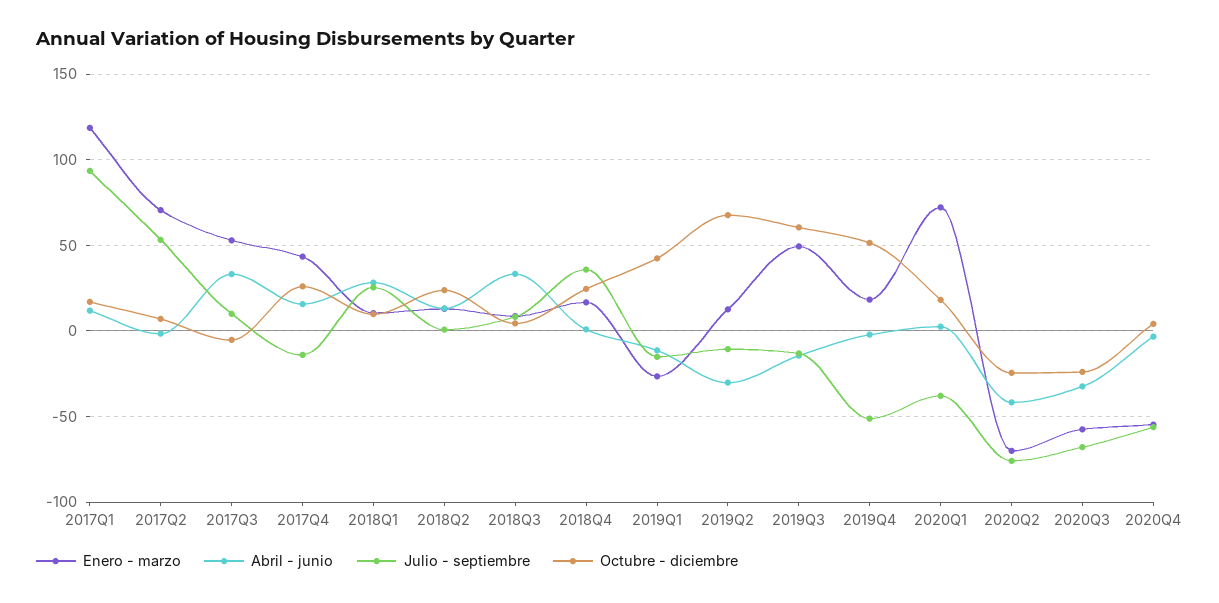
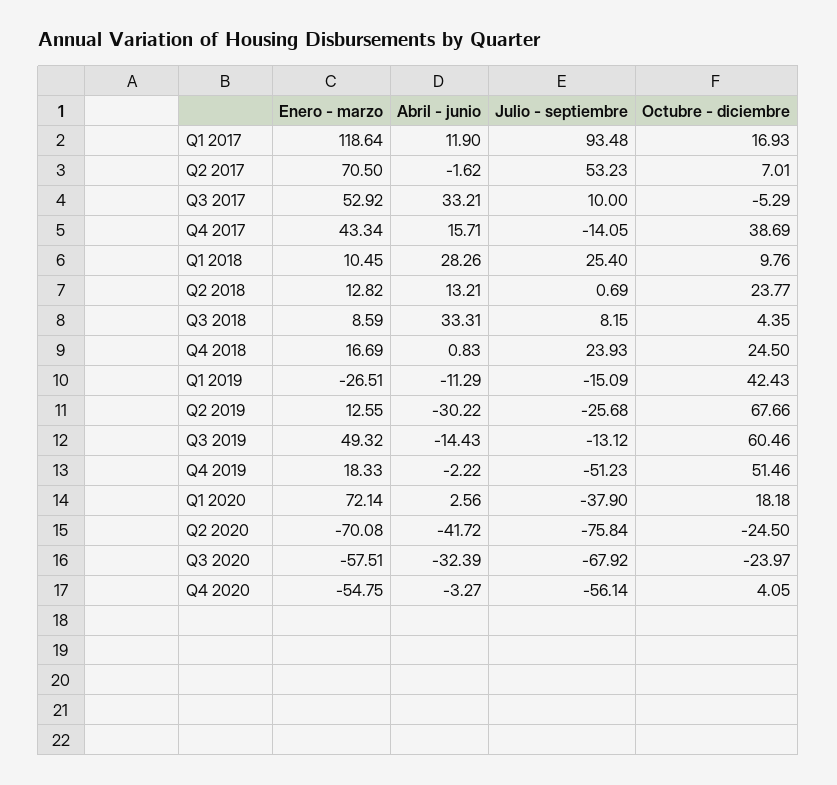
  {
    "Enero - marzo": {
      "2017Q1": 118.64,
      "2017Q2": 70.5,
      "2017Q3": 52.92,
      "2017Q4": 43.34,
      "2018Q1": 10.45,
      "2018Q2": 12.82,
      "2018Q3": 8.59,
      "2018Q4": 16.69,
      "2019Q1": -26.51,
      "2019Q2": 12.55,
      "2019Q3": 49.32,
      "2019Q4": 18.33,
      "2020Q1": 72.14,
      "2020Q2": -70.08,
      "2020Q3": -57.51,
      "2020Q4": -54.75
    },
    "Abril - junio": {
      "2017Q1": 11.9,
      "2017Q2": -1.62,
      "2017Q3": 33.21,
      "2017Q4": 15.71,
      "2018Q1": 28.26,
      "2018Q2": 13.21,
      "2018Q3": 33.31,
      "2018Q4": 0.83,
      "2019Q1": -11.29,
      "2019Q2": -30.22,
      "2019Q3": -14.43,
      "2019Q4": -2.22,
      "2020Q1": 2.56,
      "2020Q2": -41.72,
      "2020Q3": -32.39,
      "2020Q4": -3.27
    },
    "Julio - septiembre": {
      "2017Q1": 93.48,
      "2017Q2": 53.23,
      "2017Q3": 10,
      "2017Q4": -14.05,
      "2018Q1": 25.4,
      "2018Q2": 0.69,
      "2018Q3": 8.15,
-     "2018Q4": 35,
+     "2018Q4": 23.93,
      "2019Q1": -15.09,
-     "2019Q2": -10,
+     "2019Q2": -25.68,
      "2019Q3": -13.12,
      "2019Q4": -51.23,
      "2020Q1": -37.9,
      "2020Q2": -75.84,
      "2020Q3": -67.92,
      "2020Q4": -56.14
    },
    "Octubre - diciembre": {
      "2017Q1": 16.93,
      "2017Q2": 7.01,
      "2017Q3": -5.29,
-     "2017Q4": 25,
+     "2017Q4": 38.69,
      "2018Q1": 9.76,
      "2018Q2": 23.77,
      "2018Q3": 4.35,
      "2018Q4": 24.5,
      "2019Q1": 42.43,
      "2019Q2": 67.66,
      "2019Q3": 60.46,
      "2019Q4": 51.46,
      "2020Q1": 18.18,
      "2020Q2": -24.5,
      "2020Q3": -23.97,
      "2020Q4": 4.05
    }
  }

